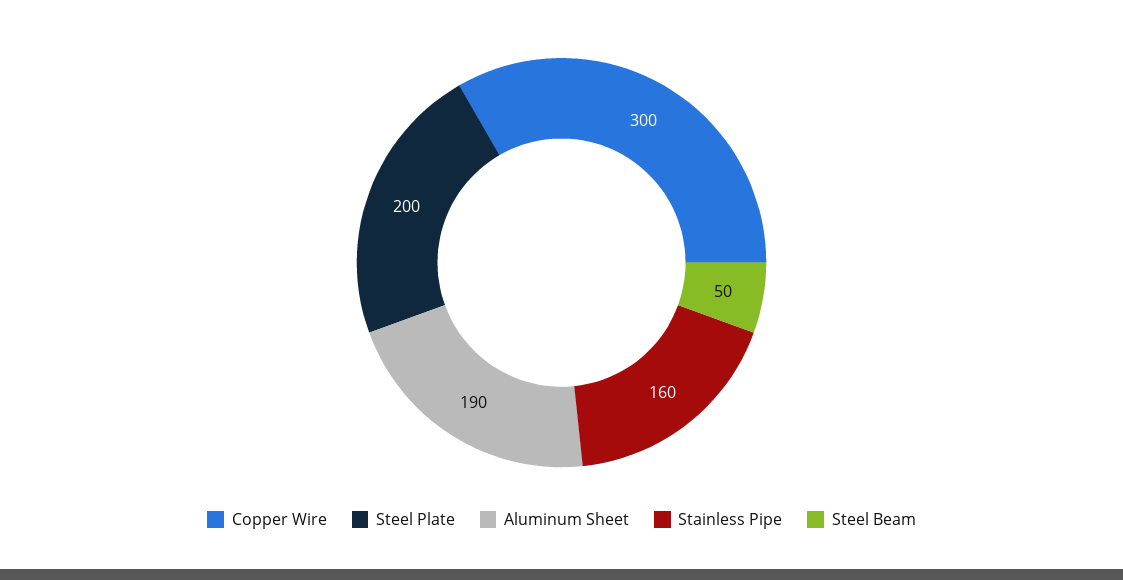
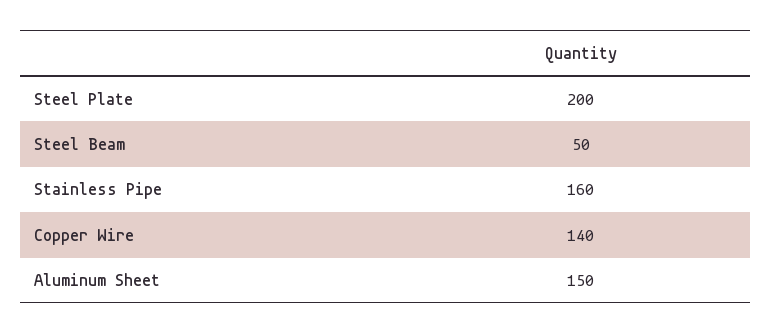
  {
-   "Copper Wire": 300,
+   "Copper Wire": 140,
    "Steel Plate": 200,
-   "Aluminum Sheet": 190,
+   "Aluminum Sheet": 150,
    "Stainless Pipe": 160,
    "Steel Beam": 50
  }

